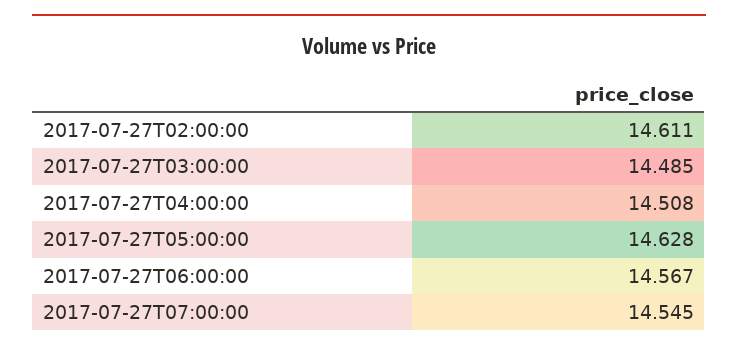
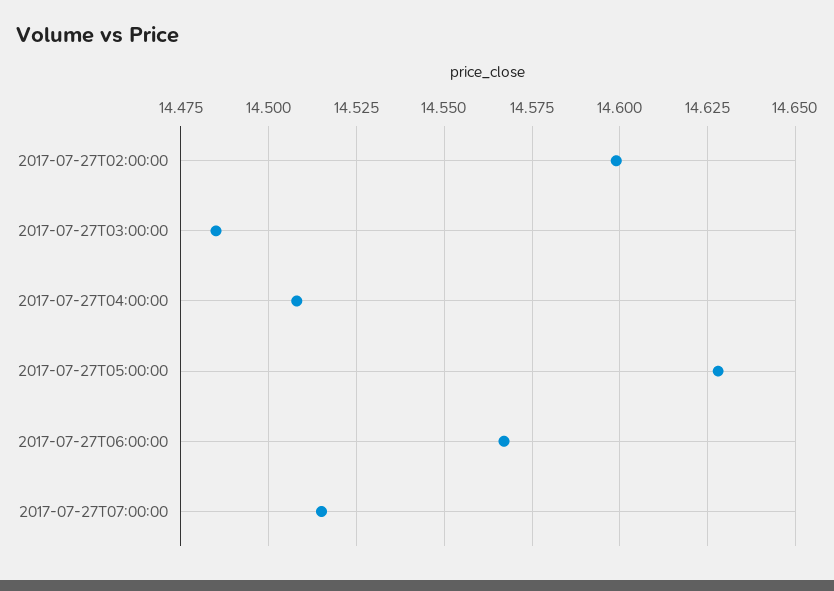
  {
-   "2017-07-27T02:00:00": 14.611,
+   "2017-07-27T02:00:00": 14.6,
    "2017-07-27T03:00:00": 14.485,
    "2017-07-27T04:00:00": 14.508,
    "2017-07-27T05:00:00": 14.628,
    "2017-07-27T06:00:00": 14.567,
-   "2017-07-27T07:00:00": 14.545
+   "2017-07-27T07:00:00": 14.515
  }

